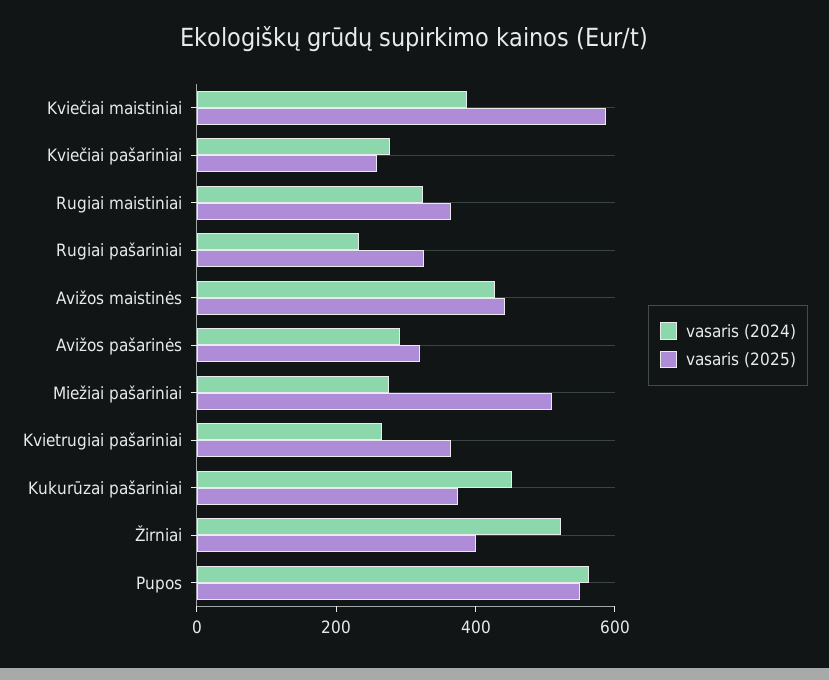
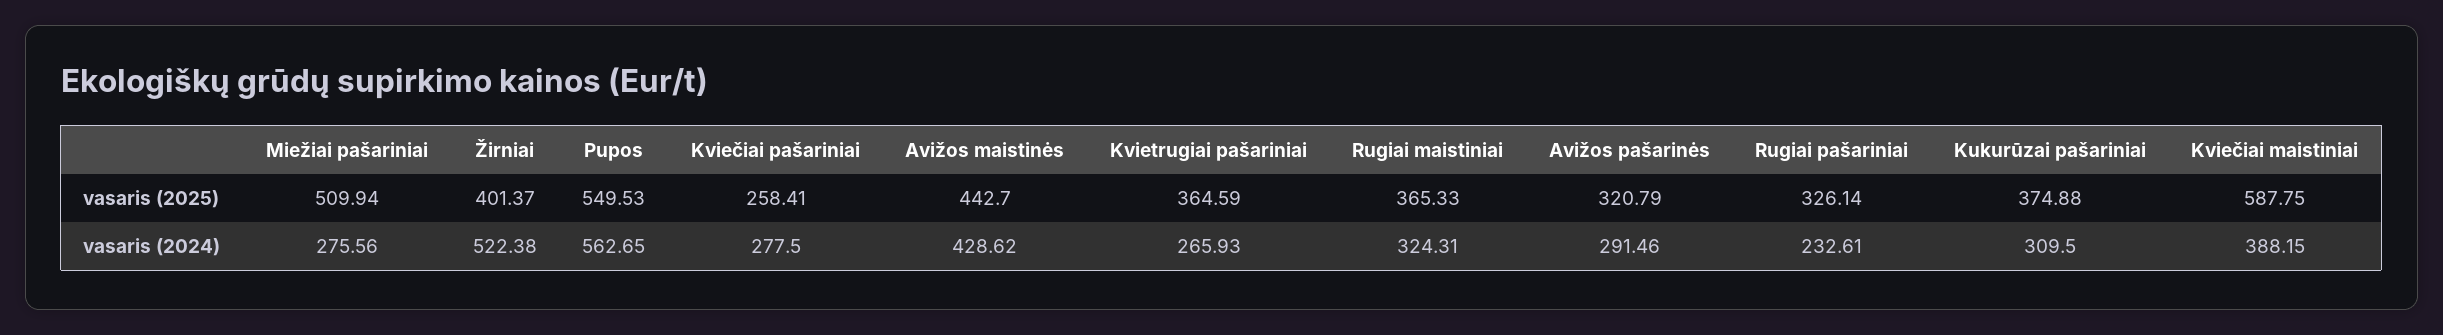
  {
    "vasaris (2024)": {
      "Kviečiai maistiniai": 388.15,
      "Kviečiai pašariniai": 277.5,
      "Rugiai maistiniai": 324.31,
      "Rugiai pašariniai": 232.61,
      "Avižos maistinės": 428.62,
      "Avižos pašarinės": 291.46,
      "Miežiai pašariniai": 275.56,
      "Kvietrugiai pašariniai": 265.93,
-     "Kukurūzai pašariniai": 450,
+     "Kukurūzai pašariniai": 309.5,
      "Žirniai": 522.38,
      "Pupos": 562.65
    },
    "vasaris (2025)": {
      "Kviečiai maistiniai": 587.75,
      "Kviečiai pašariniai": 258.41,
      "Rugiai maistiniai": 365.33,
      "Rugiai pašariniai": 326.14,
      "Avižos maistinės": 442.7,
      "Avižos pašarinės": 320.79,
      "Miežiai pašariniai": 509.94,
      "Kvietrugiai pašariniai": 364.59,
      "Kukurūzai pašariniai": 374.88,
      "Žirniai": 401.37,
      "Pupos": 549.53
    }
  }

